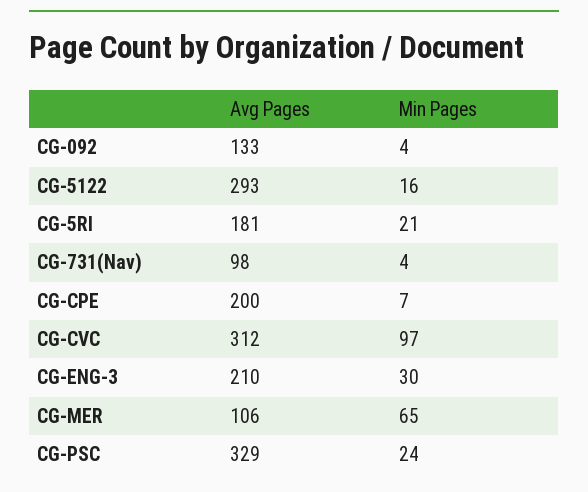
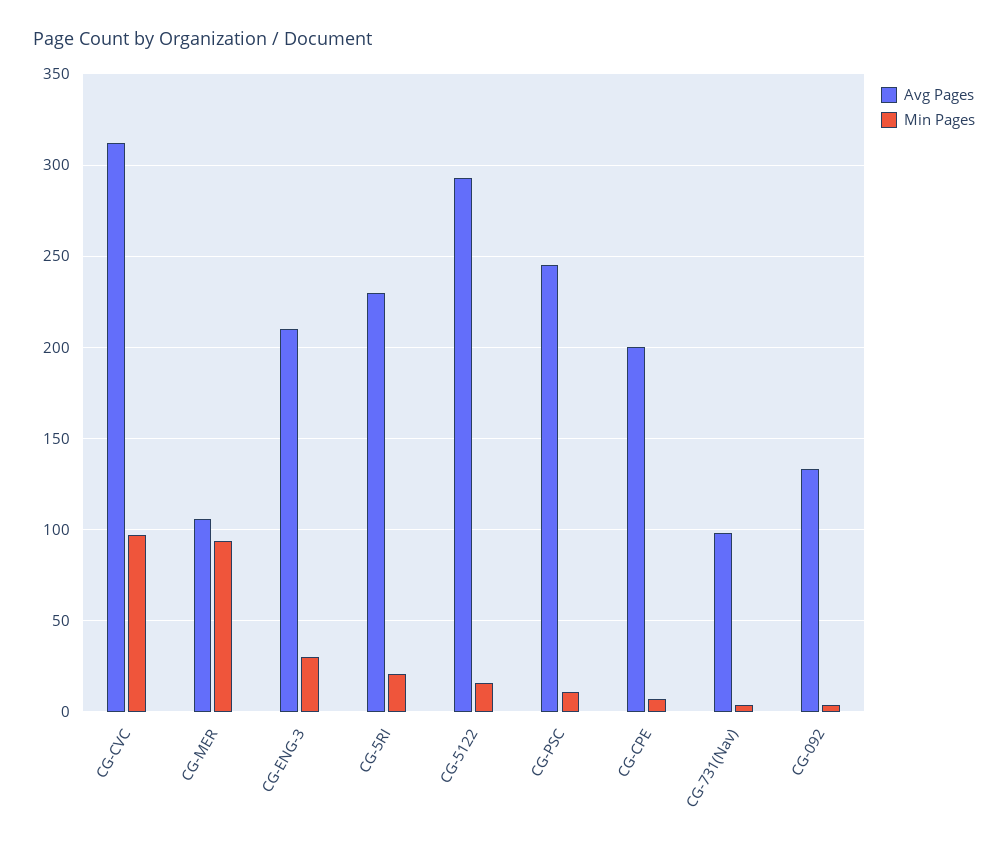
  {
    "Avg Pages": {
      "CG-092": 133,
      "CG-5122": 293,
-     "CG-5RI": 181,
+     "CG-5RI": 230,
      "CG-731(Nav)": 98,
      "CG-CPE": 200,
      "CG-CVC": 312,
      "CG-ENG-3": 210,
      "CG-MER": 106,
-     "CG-PSC": 329
+     "CG-PSC": 245
    },
    "Min Pages": {
      "CG-092": 4,
      "CG-5122": 16,
      "CG-5RI": 21,
      "CG-731(Nav)": 4,
      "CG-CPE": 7,
      "CG-CVC": 97,
      "CG-ENG-3": 30,
-     "CG-MER": 65,
+     "CG-MER": 95,
-     "CG-PSC": 24
+     "CG-PSC": 10
    }
  }

